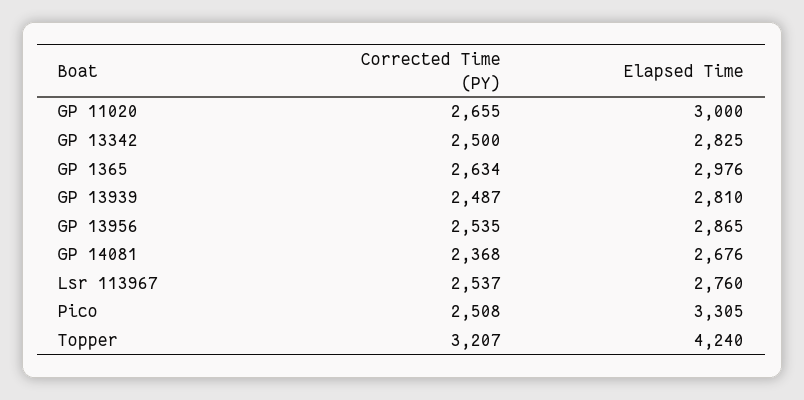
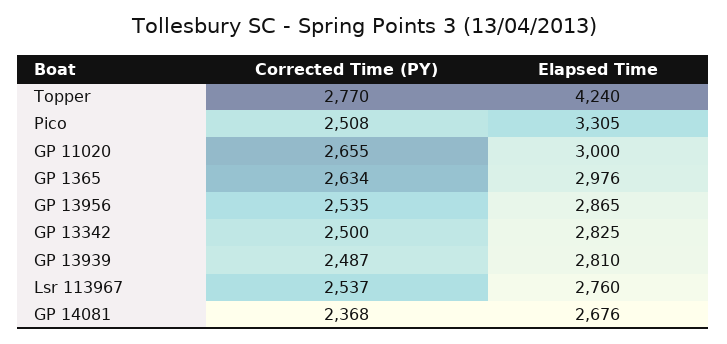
  {
    "Corrected Time (PY)": {
      "GP 11020": 2655,
      "GP 13342": 2500,
      "GP 1365": 2634,
      "GP 13939": 2487,
      "GP 13956": 2535,
      "GP 14081": 2368,
      "Lsr 113967": 2537,
      "Pico": 2508,
-     "Topper": 3207
+     "Topper": 2770
    },
    "Elapsed Time": {
      "GP 11020": 3000,
      "GP 13342": 2825,
      "GP 1365": 2976,
      "GP 13939": 2810,
      "GP 13956": 2865,
      "GP 14081": 2676,
      "Lsr 113967": 2760,
      "Pico": 3305,
      "Topper": 4240
    }
  }

